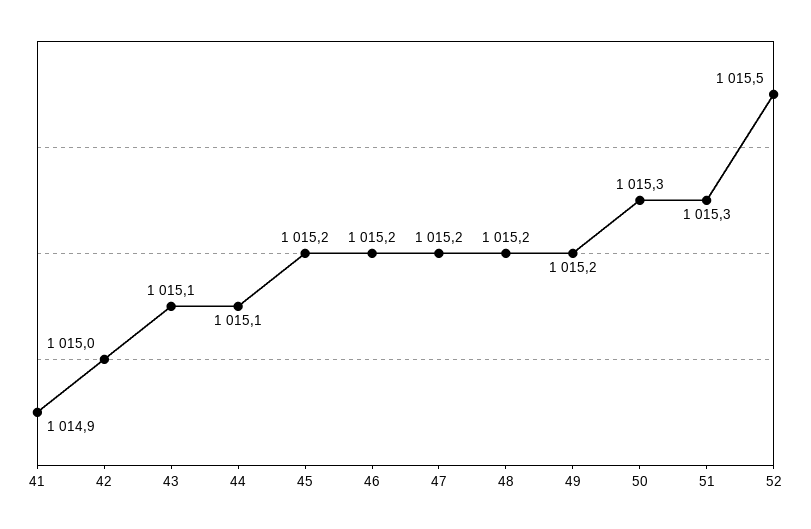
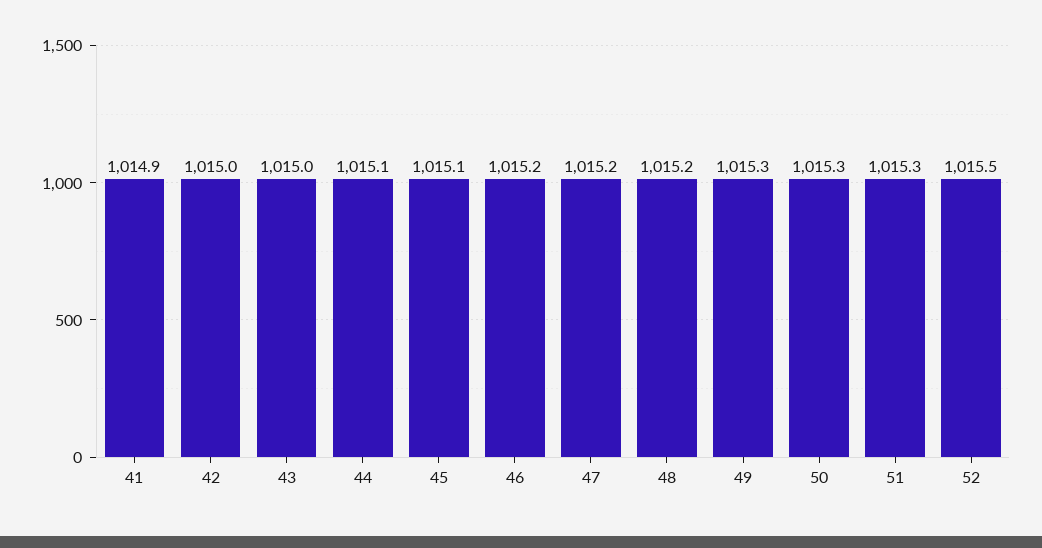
  {
    "41": 1014.9,
    "42": 1015,
-   "43": 1015.1,
+   "43": 1015,
    "44": 1015.1,
-   "45": 1015.2,
+   "45": 1015.1,
    "46": 1015.2,
    "47": 1015.2,
    "48": 1015.2,
-   "49": 1015.2,
+   "49": 1015.3,
    "50": 1015.3,
    "51": 1015.3,
    "52": 1015.5
  }

